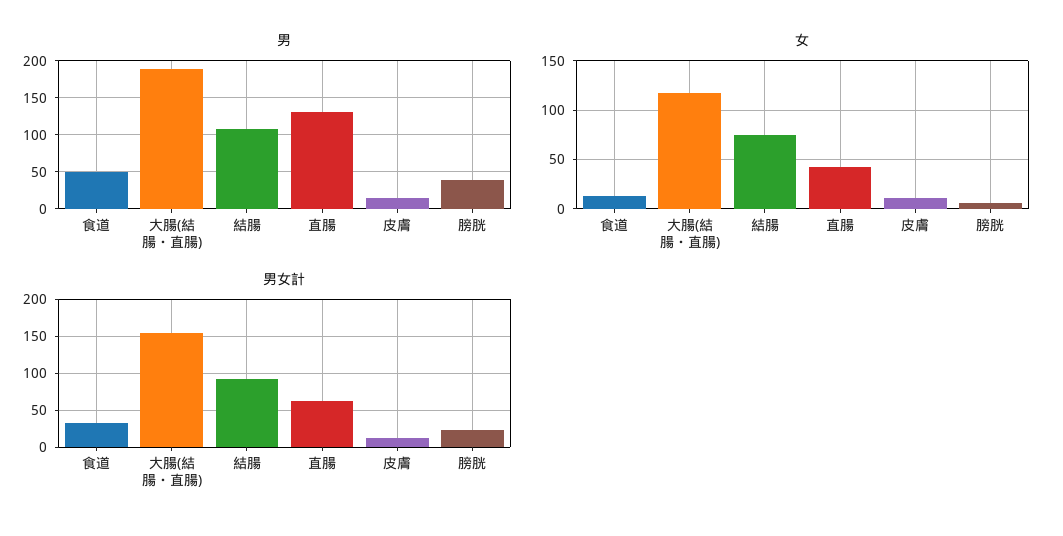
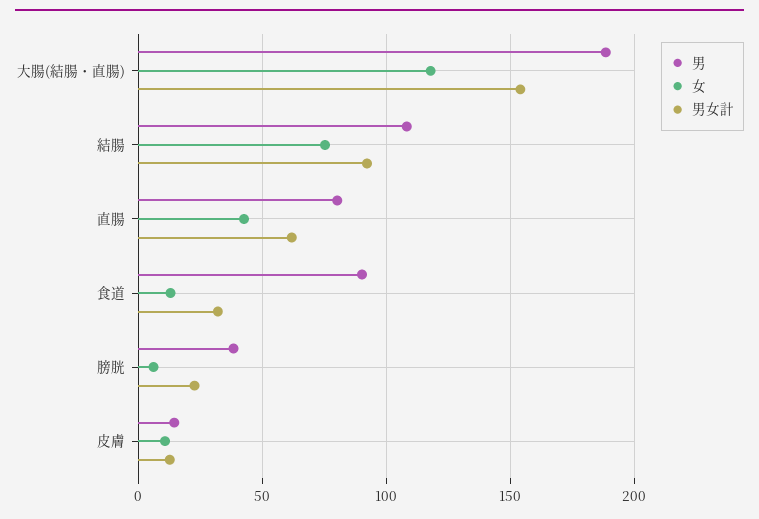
  {
    "男": {
-     "食道": 50,
+     "食道": 90,
      "大腸(結腸・直腸)": 190,
      "結腸": 110,
-     "直腸": 130,
+     "直腸": 80,
      "皮膚": 15,
      "膀胱": 40
    },
    "女": {
      "食道": 15,
      "大腸(結腸・直腸)": 120,
      "結腸": 75,
      "直腸": 45,
      "皮膚": 10,
      "膀胱": 5
    },
    "男女計": {
      "食道": 30,
      "大腸(結腸・直腸)": 155,
      "結腸": 90,
      "直腸": 60,
      "皮膚": 15,
      "膀胱": 25
    }
  }

